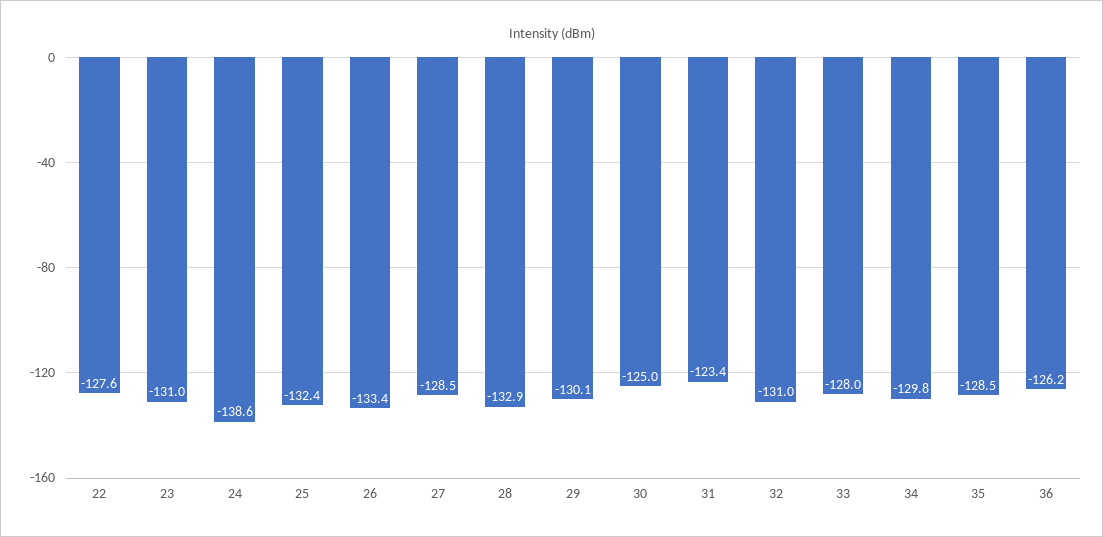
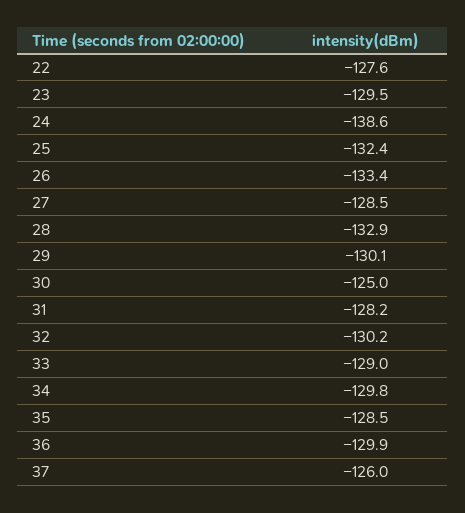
  {
    "22": -127.6,
-   "23": -131,
+   "23": -129.5,
    "24": -138.6,
    "25": -132.4,
    "26": -133.4,
    "27": -128.5,
    "28": -132.9,
    "29": -130.1,
    "30": -125,
-   "31": -123.4,
+   "31": -128.2,
-   "32": -131,
+   "32": -130.2,
-   "33": -128,
+   "33": -129,
    "34": -129.8,
    "35": -128.5,
-   "36": -126.2
+   "36": -129.9,
+   "37": -126
  }

